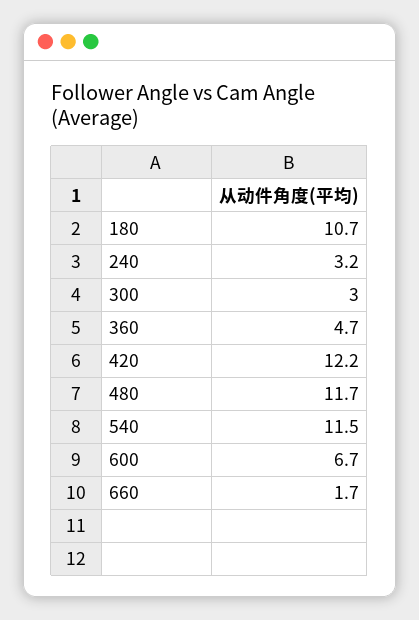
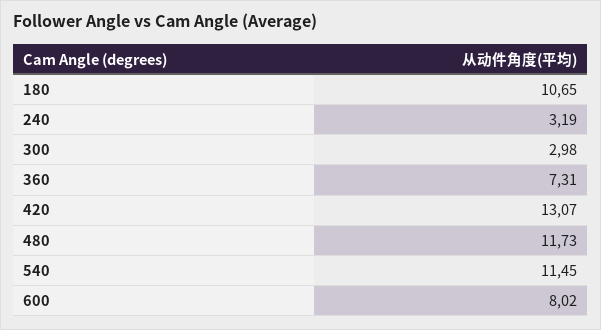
  {
    "180": 10.65,
    "240": 3.19,
    "300": 2.98,
-   "360": 4.7,
+   "360": 7.31,
-   "420": 12.2,
+   "420": 13.07,
    "480": 11.73,
    "540": 11.45,
-   "600": 6.7,
+   "600": 8.02
-   "660": 1.7
  }

